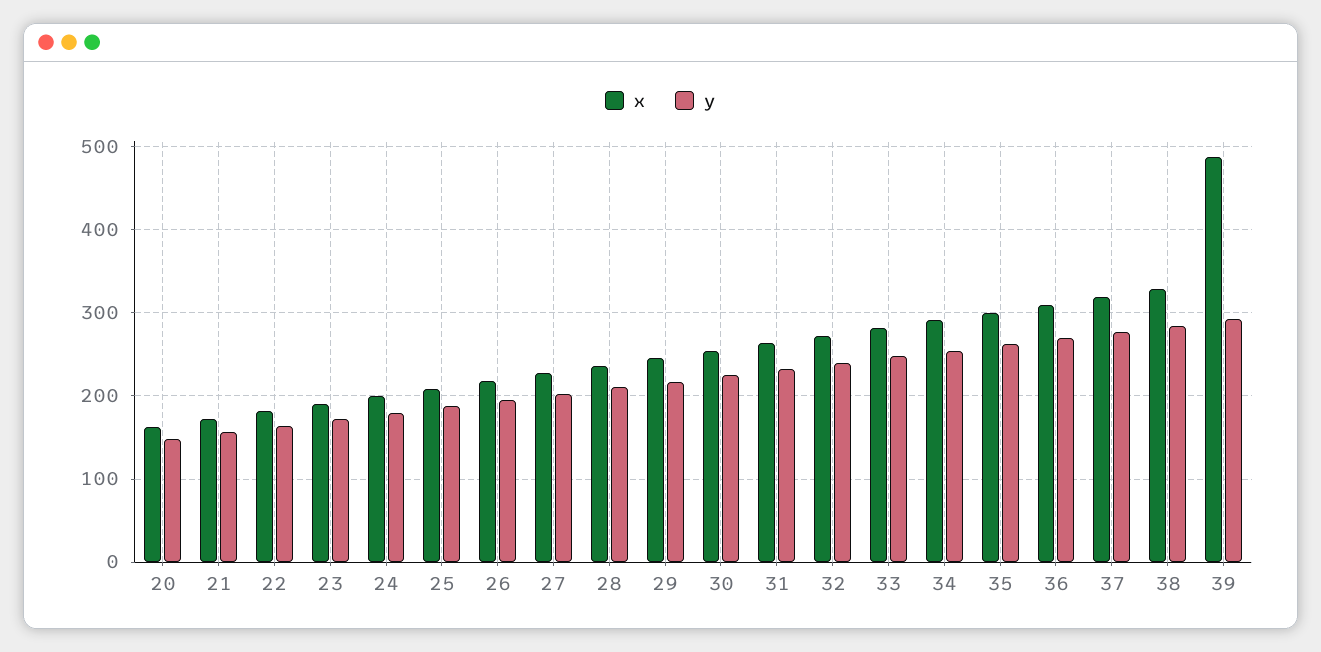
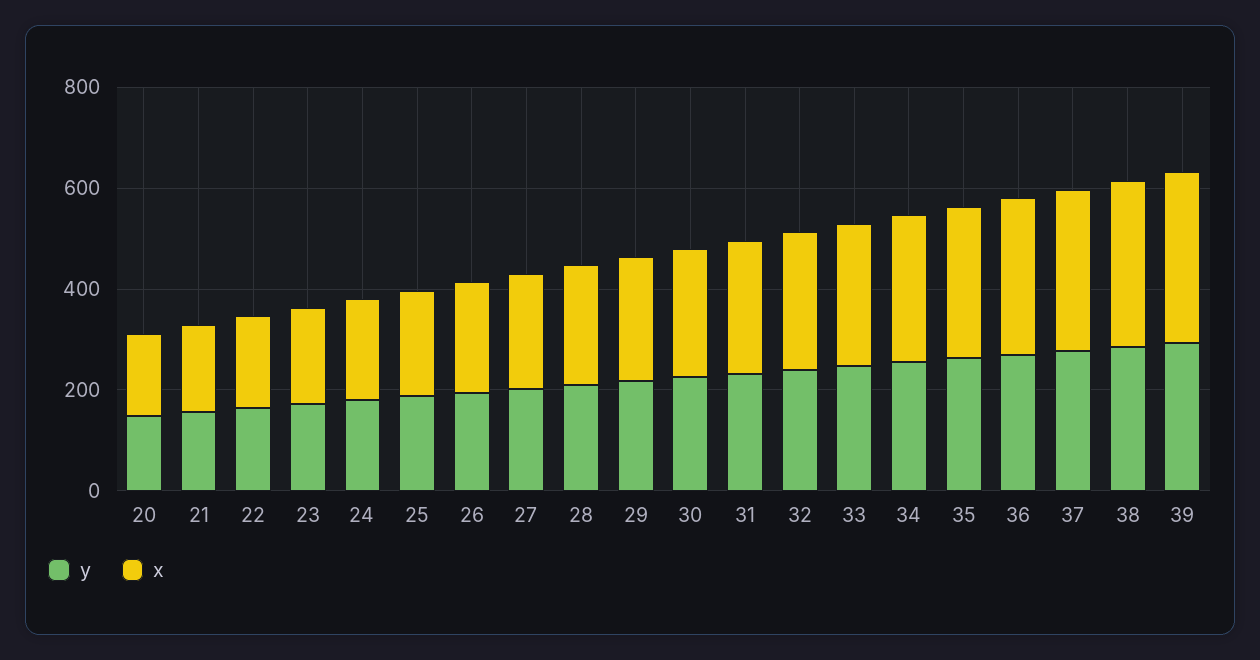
  {
    "x": {
      "20": 160,
      "21": 170,
      "22": 180,
      "23": 190,
      "24": 200,
      "25": 210,
      "26": 220,
      "27": 230,
      "28": 240,
      "29": 250,
      "30": 250,
      "31": 260,
      "32": 270,
      "33": 280,
      "34": 290,
      "35": 300,
      "36": 310,
      "37": 320,
      "38": 330,
-     "39": 490
+     "39": 350
    },
    "y": {
      "20": 150,
      "21": 160,
      "22": 160,
      "23": 170,
      "24": 180,
      "25": 190,
      "26": 190,
      "27": 200,
      "28": 210,
      "29": 220,
      "30": 230,
      "31": 230,
      "32": 240,
      "33": 250,
      "34": 250,
      "35": 260,
      "36": 270,
      "37": 280,
      "38": 280,
      "39": 290
    }
  }

